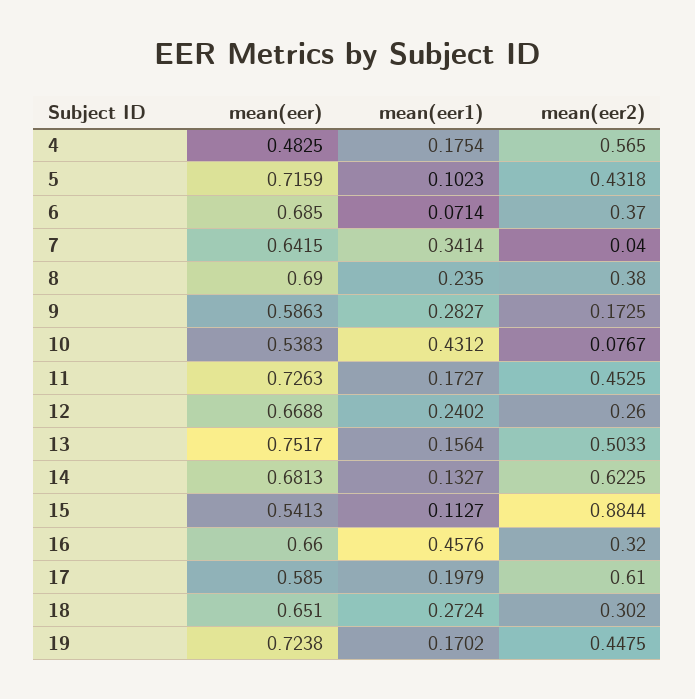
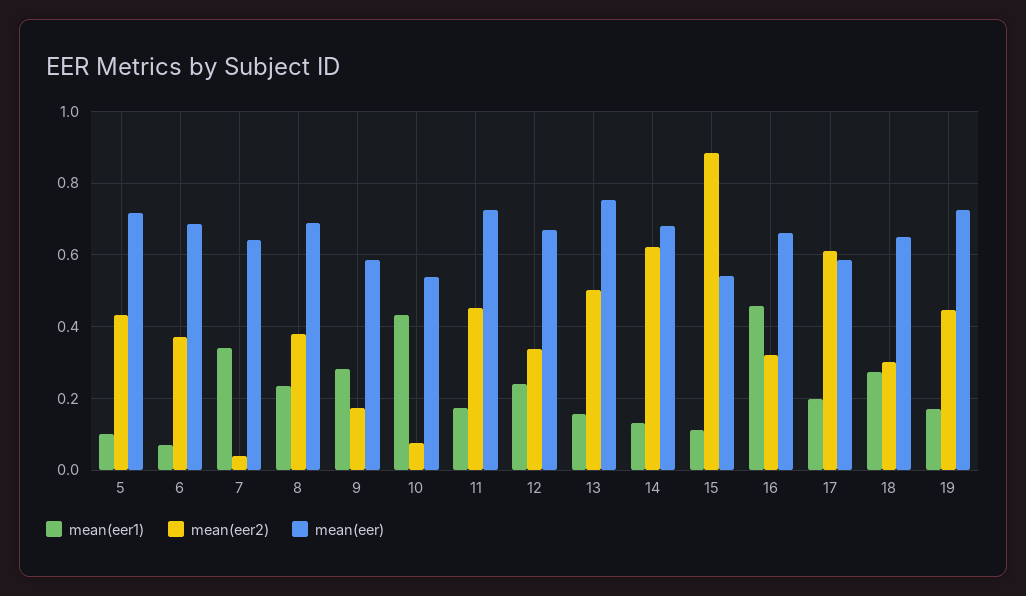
  {
    "mean(eer)": {
-     "4": 0.4825,
      "5": 0.7159,
      "6": 0.685,
      "7": 0.6415,
      "8": 0.69,
      "9": 0.5863,
      "10": 0.5383,
      "11": 0.7263,
      "12": 0.6688,
      "13": 0.7517,
      "14": 0.6813,
      "15": 0.5413,
      "16": 0.66,
      "17": 0.585,
      "18": 0.651,
      "19": 0.7238
    },
    "mean(eer1)": {
-     "4": 0.1754,
      "5": 0.1023,
      "6": 0.0714,
      "7": 0.3414,
      "8": 0.235,
      "9": 0.2827,
      "10": 0.4312,
      "11": 0.1727,
      "12": 0.2402,
      "13": 0.1564,
      "14": 0.1327,
      "15": 0.1127,
      "16": 0.4576,
      "17": 0.1979,
      "18": 0.2724,
      "19": 0.1702
    },
    "mean(eer2)": {
-     "4": 0.565,
      "5": 0.4318,
      "6": 0.37,
      "7": 0.04,
      "8": 0.38,
      "9": 0.1725,
      "10": 0.0767,
      "11": 0.4525,
-     "12": 0.26,
+     "12": 0.34,
      "13": 0.5033,
      "14": 0.6225,
      "15": 0.8844,
      "16": 0.32,
      "17": 0.61,
      "18": 0.302,
      "19": 0.4475
    }
  }

